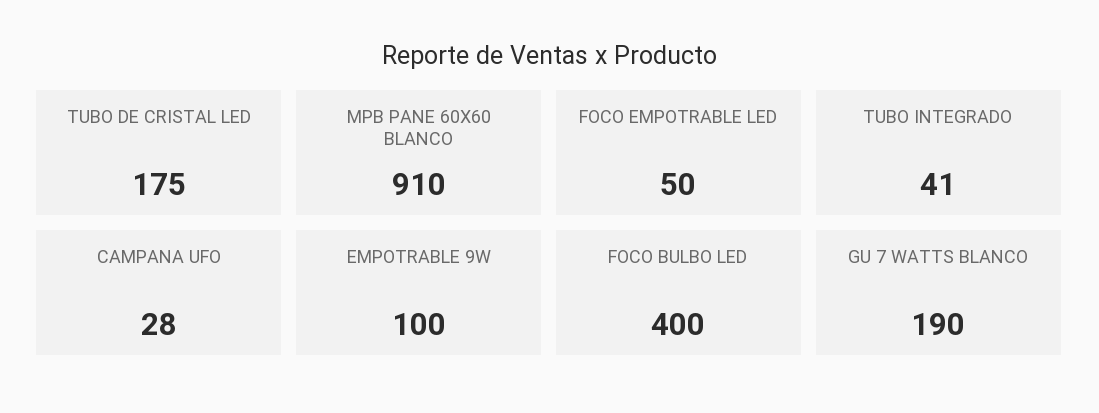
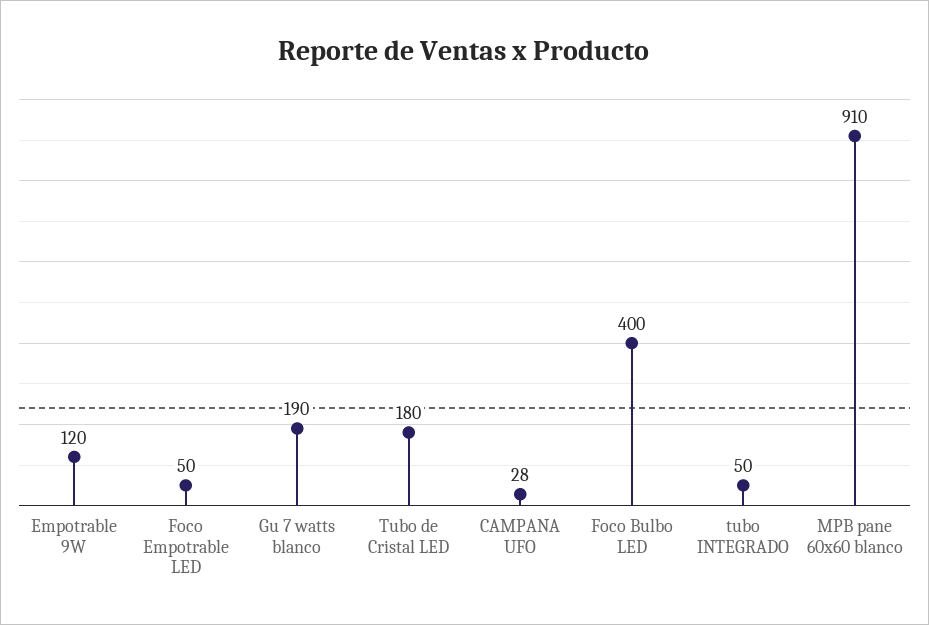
  {
-   "TUBO DE CRISTAL LED": 175,
+   "TUBO DE CRISTAL LED": 180,
    "MPB PANE 60X60 BLANCO": 910,
    "FOCO EMPOTRABLE LED": 50,
-   "TUBO INTEGRADO": 41,
+   "TUBO INTEGRADO": 50,
    "CAMPANA UFO": 28,
-   "EMPOTRABLE 9W": 100,
+   "EMPOTRABLE 9W": 120,
    "FOCO BULBO LED": 400,
    "GU 7 WATTS BLANCO": 190
  }

